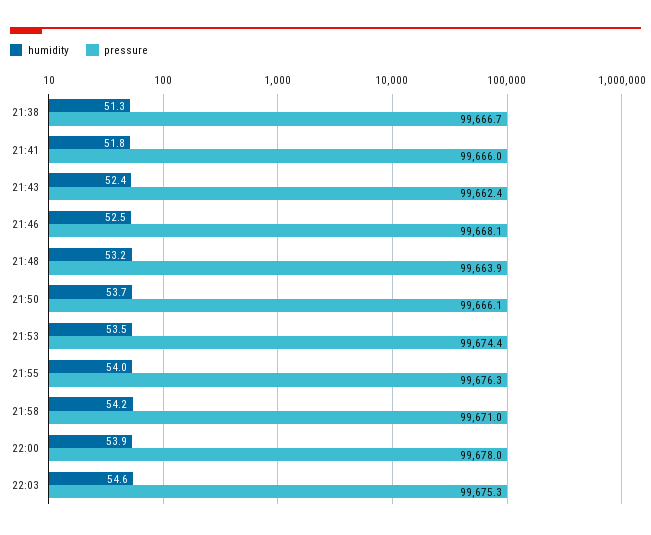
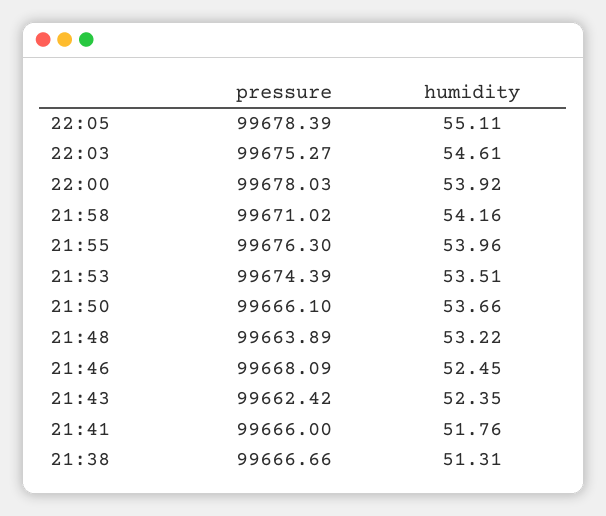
  {
    "humidity": {
      "21:38": 51.31,
      "21:41": 51.76,
      "21:43": 52.35,
      "21:46": 52.45,
      "21:48": 53.22,
      "21:50": 53.66,
      "21:53": 53.51,
      "21:55": 53.96,
      "21:58": 54.16,
      "22:00": 53.92,
-     "22:03": 54.61
+     "22:03": 54.61,
+     "22:05": 55.11
    },
    "pressure": {
      "21:38": 99666.66,
      "21:41": 99666,
      "21:43": 99662.42,
      "21:46": 99668.09,
      "21:48": 99663.89,
      "21:50": 99666.1,
      "21:53": 99674.39,
      "21:55": 99676.3,
      "21:58": 99671.02,
      "22:00": 99678.03,
-     "22:03": 99675.27
+     "22:03": 99675.27,
+     "22:05": 99678.39
    }
  }

